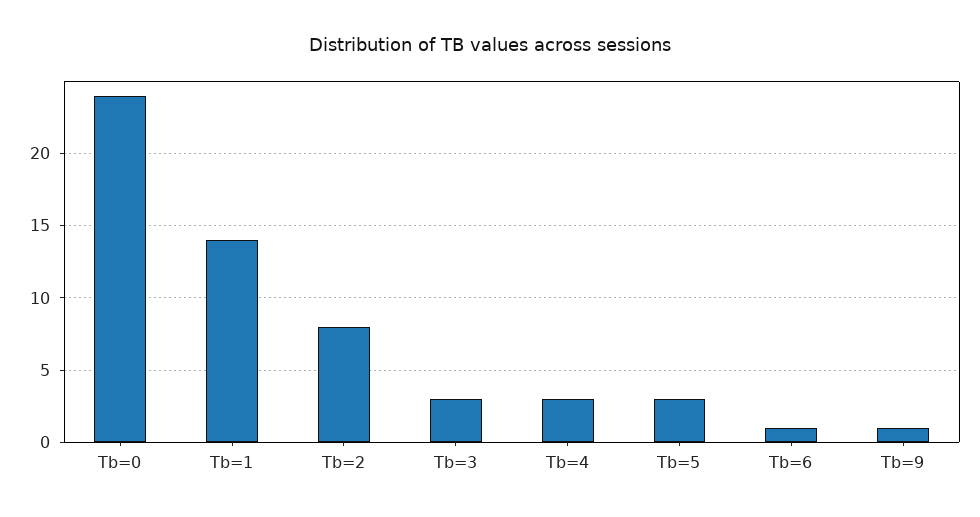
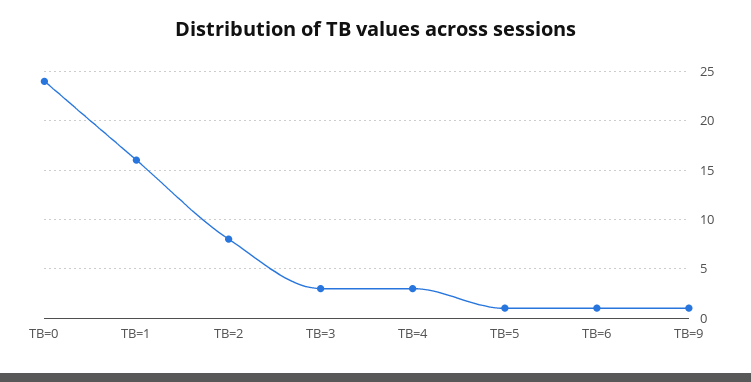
  {
    "Tb=0": 24,
-   "Tb=1": 14,
+   "Tb=1": 16,
    "Tb=2": 8,
    "Tb=3": 3,
    "Tb=4": 3,
-   "Tb=5": 3,
+   "Tb=5": 1,
    "Tb=6": 1,
    "Tb=9": 1
  }

